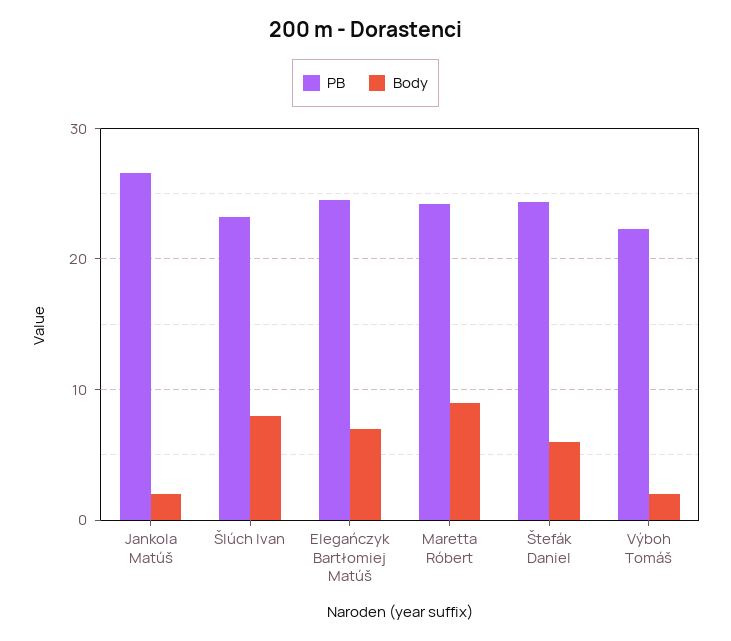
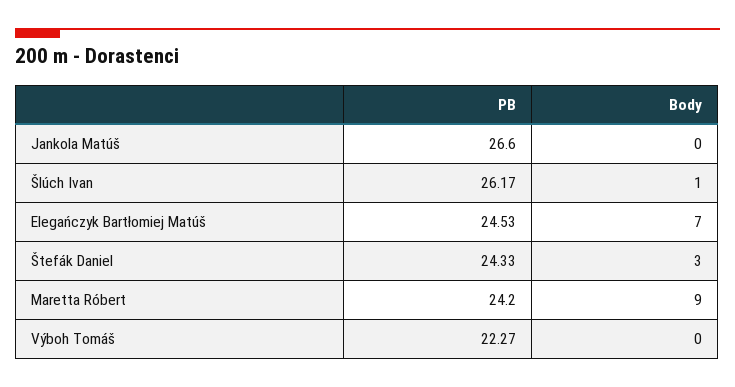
  {
    "PB": {
      "Jankola Matúš": 26.6,
-     "Šlúch Ivan": 23,
+     "Šlúch Ivan": 26.17,
      "Elegańczyk Bartłomiej Matúš": 24.53,
      "Maretta Róbert": 24.2,
      "Štefák Daniel": 24.33,
      "Výboh Tomáš": 22.27
    },
    "Body": {
-     "Jankola Matúš": 2,
+     "Jankola Matúš": 0,
-     "Šlúch Ivan": 8,
+     "Šlúch Ivan": 1,
      "Elegańczyk Bartłomiej Matúš": 7,
      "Maretta Róbert": 9,
-     "Štefák Daniel": 6,
+     "Štefák Daniel": 3,
-     "Výboh Tomáš": 2
+     "Výboh Tomáš": 0
    }
  }

